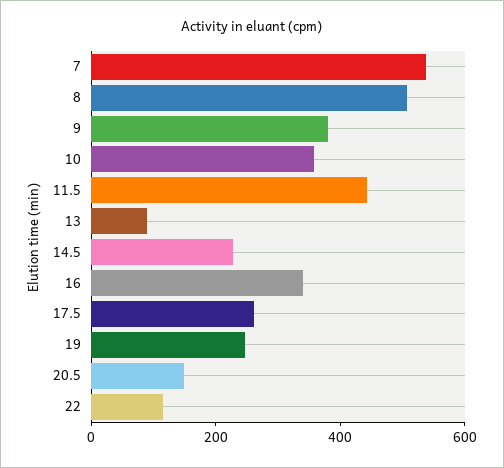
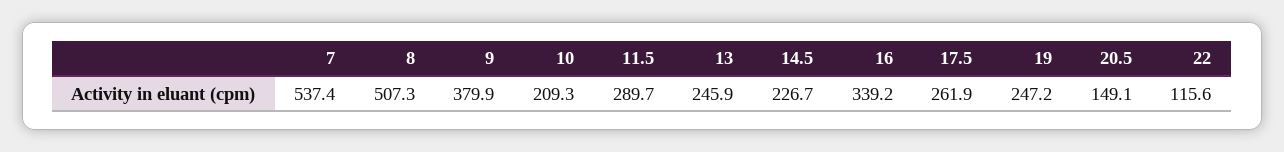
  {
    "7": 537.4,
    "8": 507.3,
    "9": 379.9,
-   "10": 350,
+   "10": 209.3,
-   "11.5": 450,
+   "11.5": 289.7,
-   "13": 100,
+   "13": 245.9,
    "14.5": 226.7,
    "16": 339.2,
    "17.5": 261.9,
    "19": 247.2,
    "20.5": 149.1,
    "22": 115.6
  }

